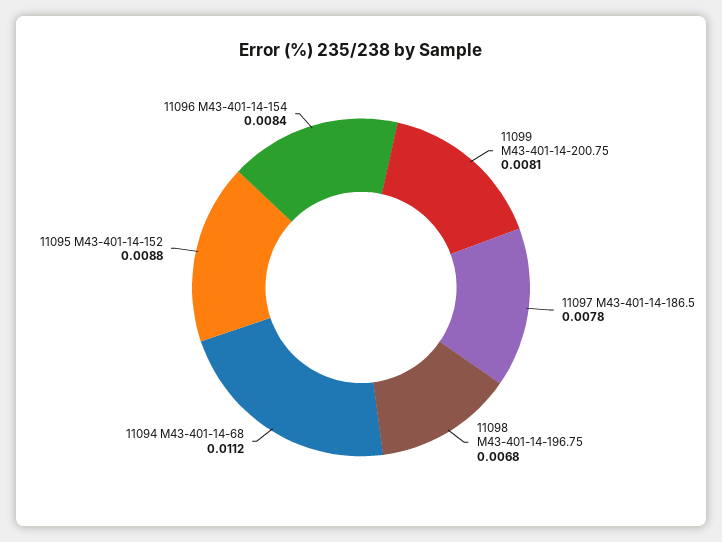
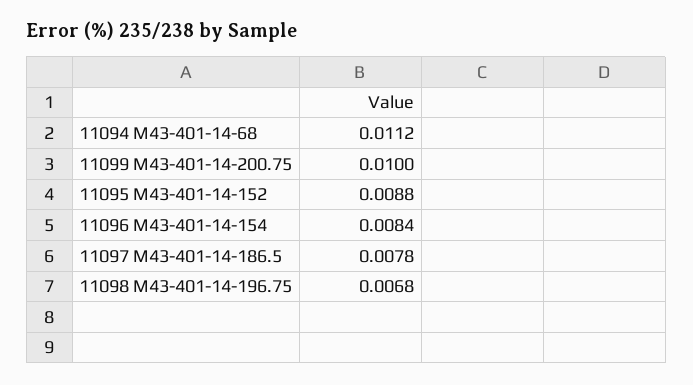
  {
-   "11099 M43-401-14-200.75": 0.0081,
+   "11099 M43-401-14-200.75": 0.01,
    "11097 M43-401-14-186.5": 0.0078,
    "11098 M43-401-14-196.75": 0.0068,
    "11094 M43-401-14-68": 0.0112,
    "11095 M43-401-14-152": 0.0088,
    "11096 M43-401-14-154": 0.0084
  }

